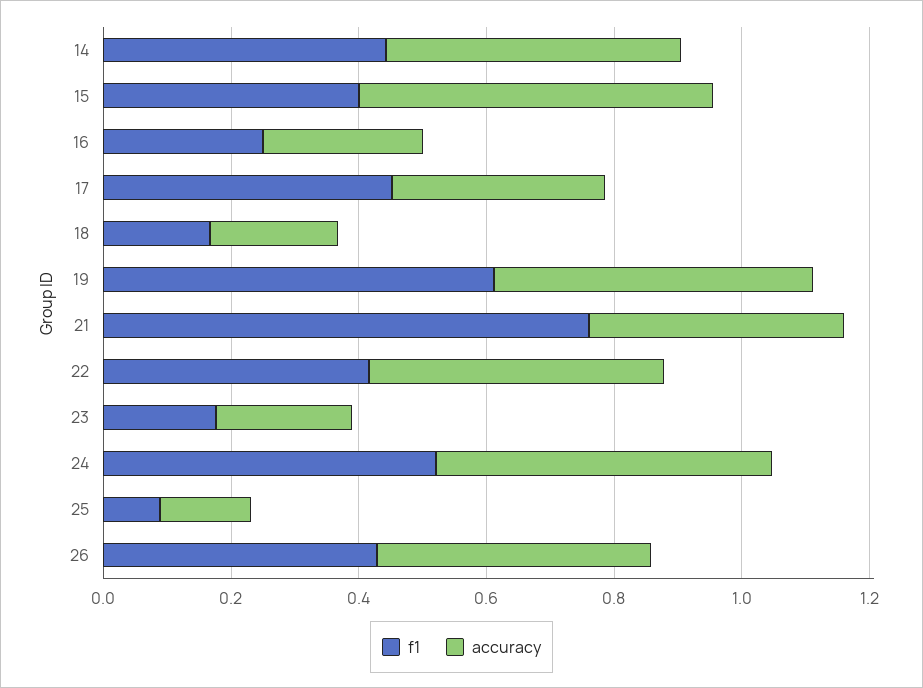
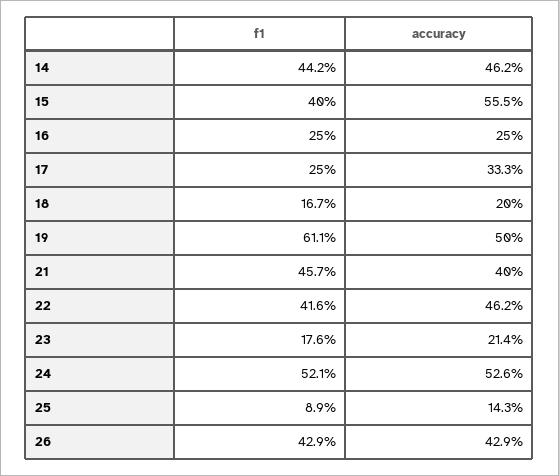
  {
    "f1": {
      "14": 0.442,
      "15": 0.4,
      "16": 0.25,
-     "17": 0.45,
+     "17": 0.25,
      "18": 0.167,
      "19": 0.611,
-     "21": 0.75,
+     "21": 0.457,
      "22": 0.416,
      "23": 0.176,
      "24": 0.521,
      "25": 0.089,
      "26": 0.429
    },
    "accuracy": {
      "14": 0.462,
      "15": 0.555,
      "16": 0.25,
      "17": 0.333,
      "18": 0.2,
      "19": 0.5,
      "21": 0.4,
      "22": 0.462,
      "23": 0.214,
      "24": 0.526,
      "25": 0.143,
      "26": 0.429
    }
  }

